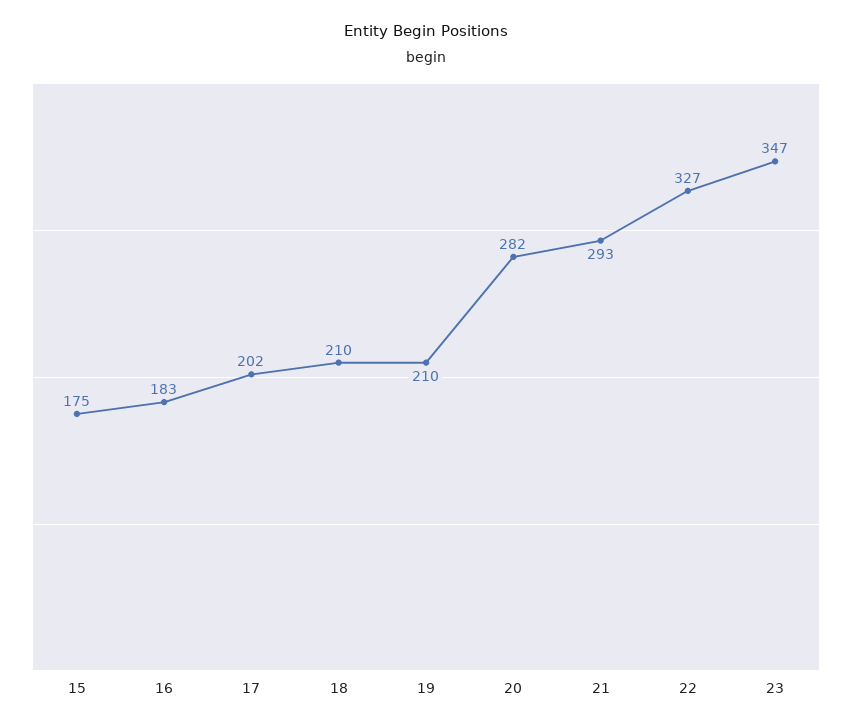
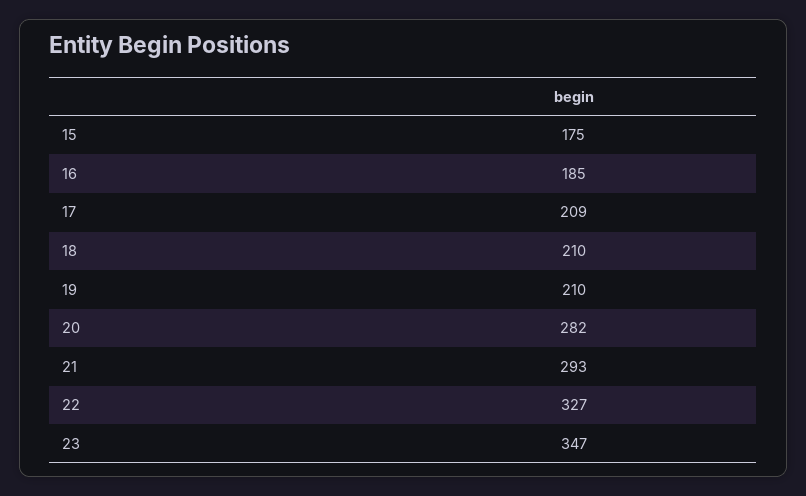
  {
    "15": 175,
-   "16": 183,
+   "16": 185,
-   "17": 202,
+   "17": 209,
    "18": 210,
    "19": 210,
    "20": 282,
    "21": 293,
    "22": 327,
    "23": 347
  }

